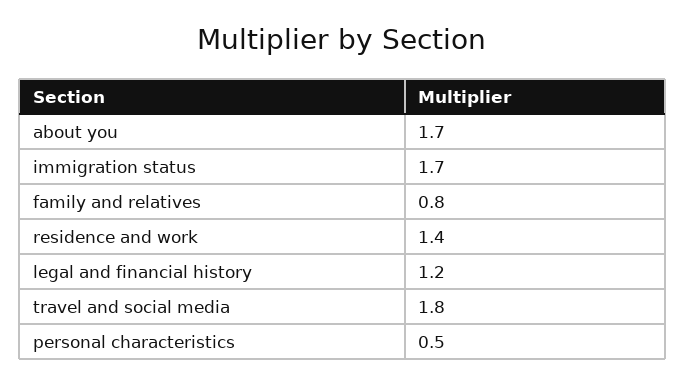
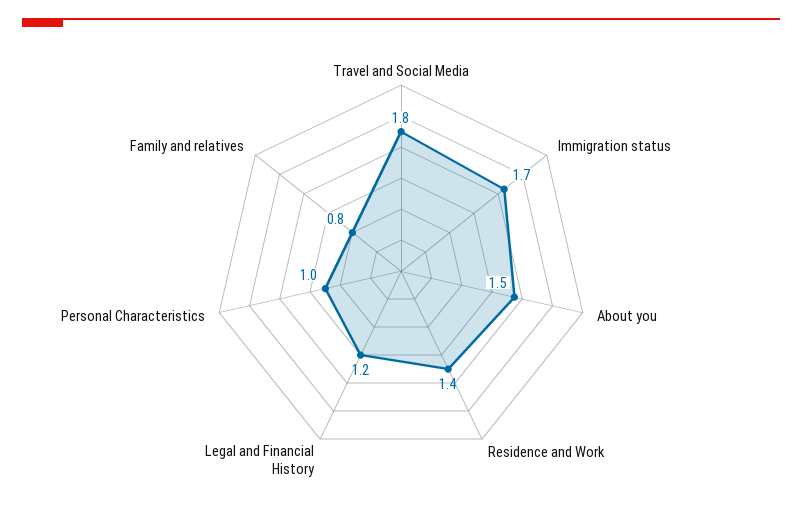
  {
-   "about you": 1.7,
+   "about you": 1.5,
    "immigration status": 1.7,
    "family and relatives": 0.8,
    "residence and work": 1.4,
    "legal and financial history": 1.2,
    "travel and social media": 1.8,
-   "personal characteristics": 0.5
+   "personal characteristics": 1
  }

